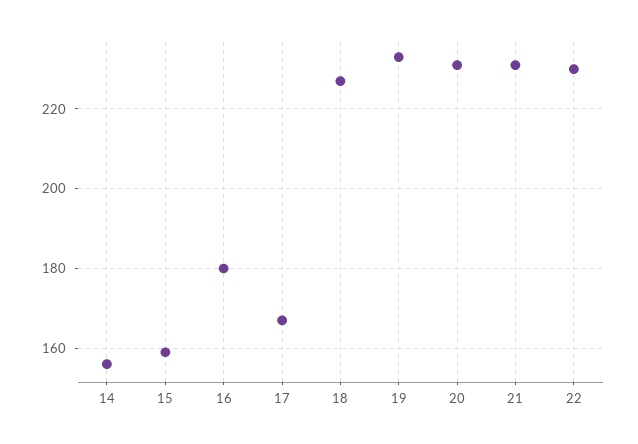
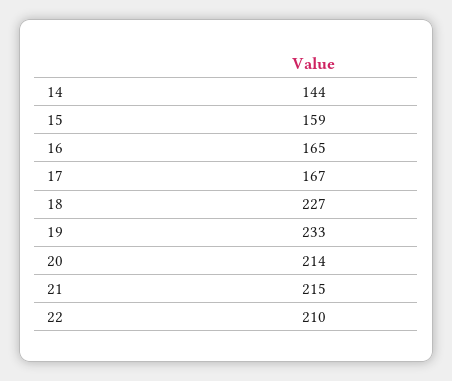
  {
-   "14": 155,
+   "14": 144,
    "15": 159,
-   "16": 180,
+   "16": 165,
    "17": 167,
    "18": 227,
    "19": 233,
-   "20": 230,
+   "20": 214,
-   "21": 230,
+   "21": 215,
-   "22": 230
+   "22": 210
  }

